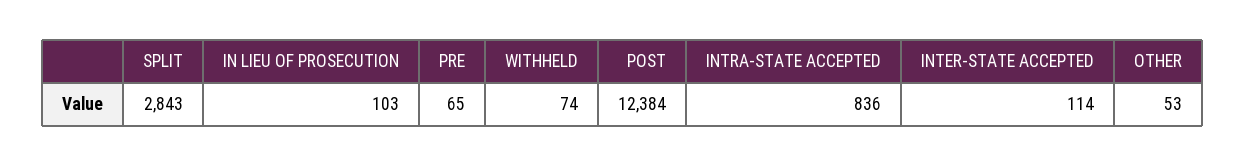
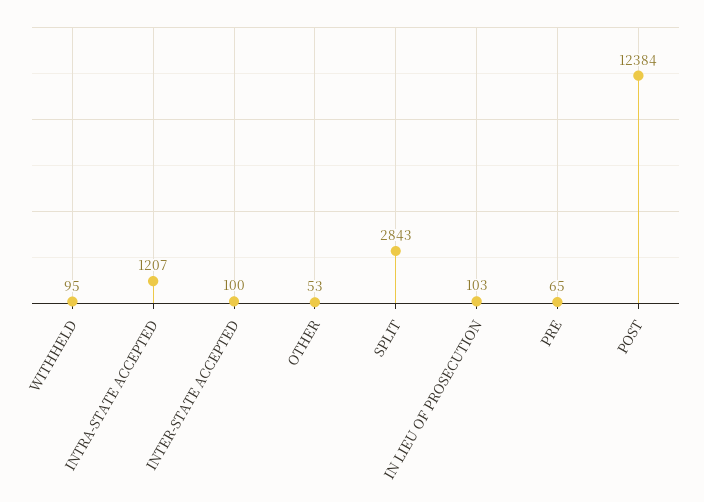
  {
    "SPLIT": 2843,
    "IN LIEU OF PROSECUTION": 103,
    "PRE": 65,
-   "WITHHELD": 74,
+   "WITHHELD": 95,
    "POST": 12384,
-   "INTRA-STATE ACCEPTED": 836,
+   "INTRA-STATE ACCEPTED": 1207,
-   "INTER-STATE ACCEPTED": 114,
+   "INTER-STATE ACCEPTED": 100,
    "OTHER": 53
  }

